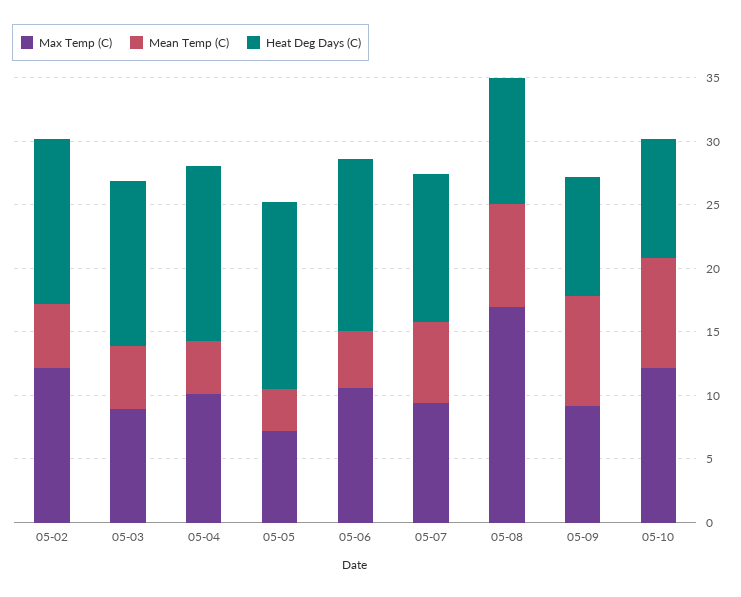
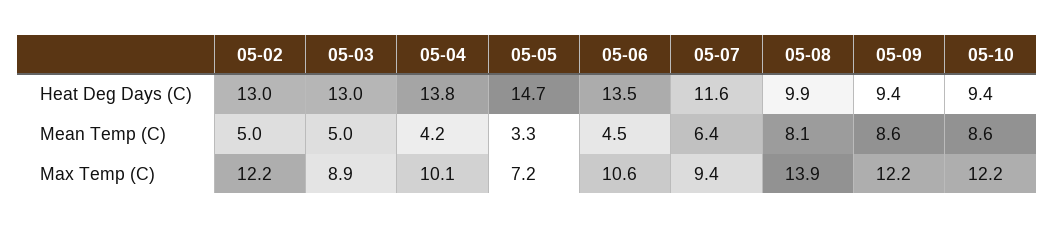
  {
    "Max Temp (C)": {
      "05-02": 12.2,
      "05-03": 8.9,
      "05-04": 10.1,
      "05-05": 7.2,
      "05-06": 10.6,
      "05-07": 9.4,
-     "05-08": 17,
+     "05-08": 13.9,
-     "05-09": 9,
+     "05-09": 12.2,
      "05-10": 12.2
    },
    "Mean Temp (C)": {
      "05-02": 5,
      "05-03": 5,
      "05-04": 4.2,
      "05-05": 3.3,
      "05-06": 4.5,
      "05-07": 6.4,
      "05-08": 8.1,
      "05-09": 8.6,
      "05-10": 8.6
    },
    "Heat Deg Days (C)": {
      "05-02": 13,
      "05-03": 13,
      "05-04": 13.8,
      "05-05": 14.7,
      "05-06": 13.5,
      "05-07": 11.6,
      "05-08": 9.9,
      "05-09": 9.4,
      "05-10": 9.4
    }
  }

